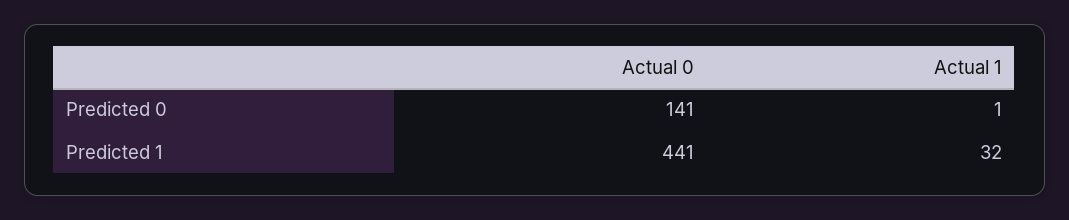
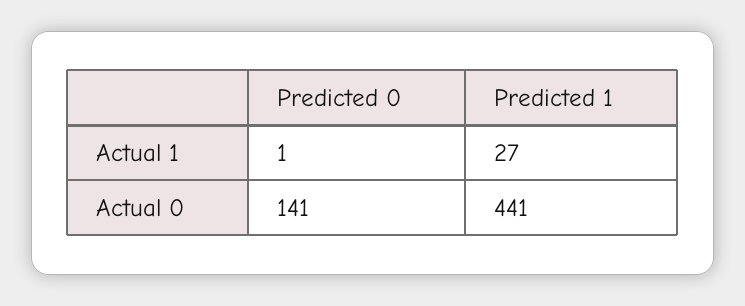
  {
    "Actual 0": {
      "Predicted 0": 141,
      "Predicted 1": 441
    },
    "Actual 1": {
      "Predicted 0": 1,
-     "Predicted 1": 32
+     "Predicted 1": 27
    }
  }

